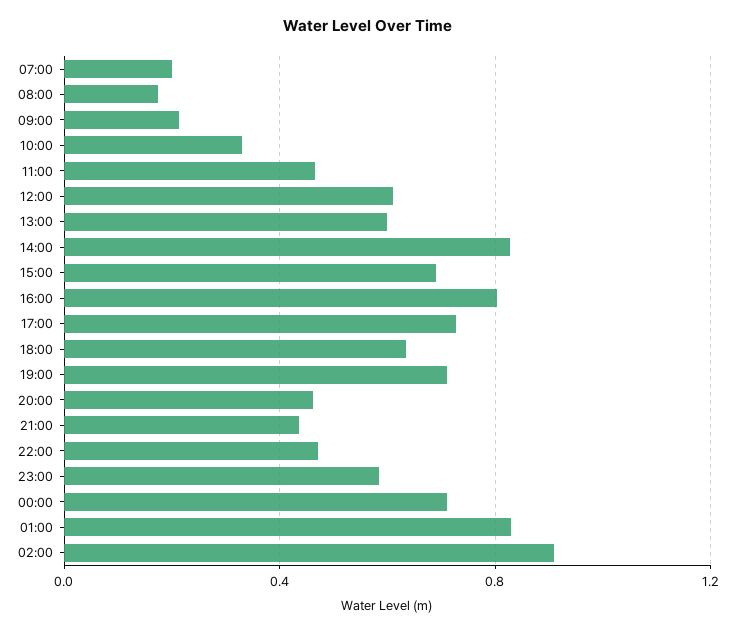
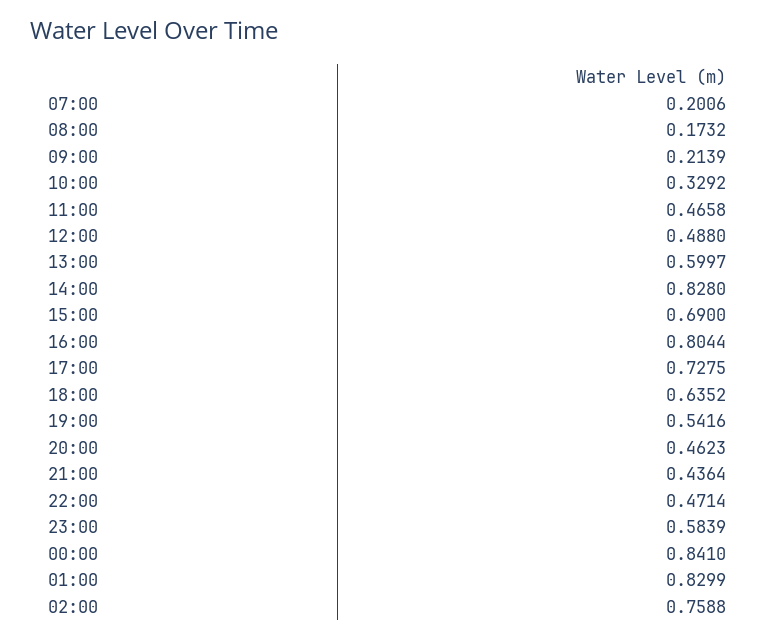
  {
    "07:00": 0.2006,
    "08:00": 0.1732,
    "09:00": 0.2139,
    "10:00": 0.3292,
    "11:00": 0.4658,
-   "12:00": 0.6,
+   "12:00": 0.488,
    "13:00": 0.5997,
    "14:00": 0.828,
    "15:00": 0.69,
    "16:00": 0.8044,
    "17:00": 0.7275,
    "18:00": 0.6352,
-   "19:00": 0.7,
+   "19:00": 0.5416,
    "20:00": 0.4623,
    "21:00": 0.4364,
    "22:00": 0.4714,
    "23:00": 0.5839,
-   "00:00": 0.7,
+   "00:00": 0.841,
    "01:00": 0.8299,
-   "02:00": 0.9
+   "02:00": 0.7588
  }

